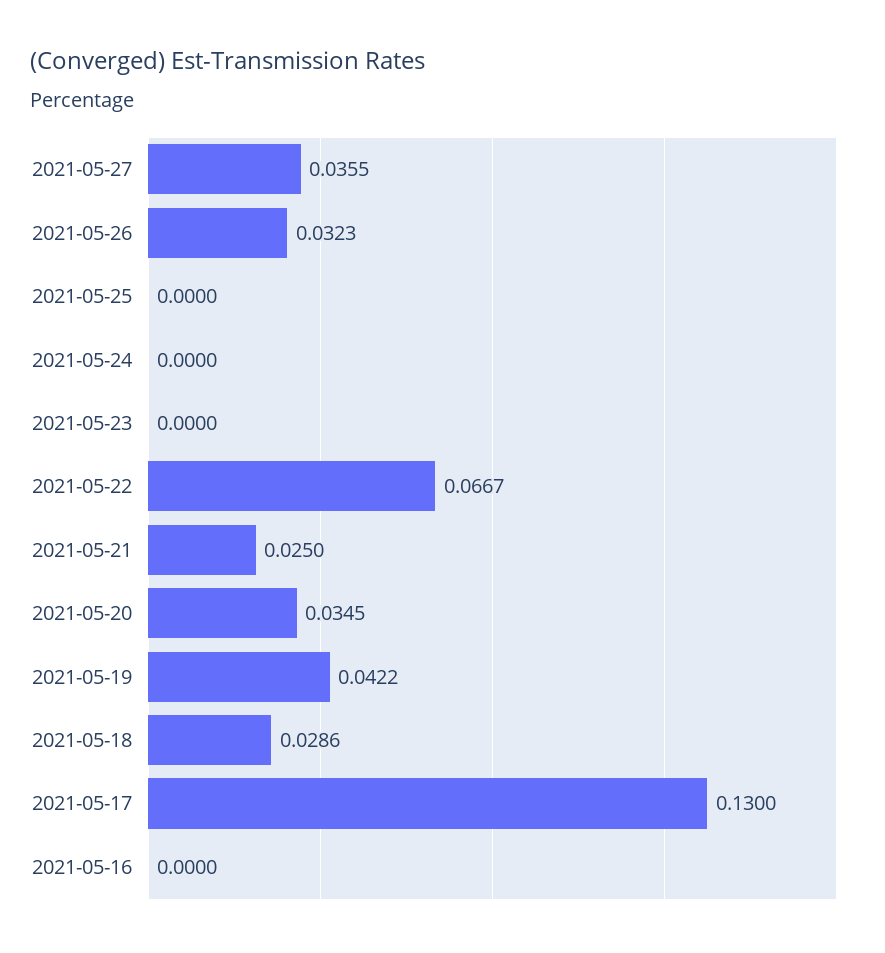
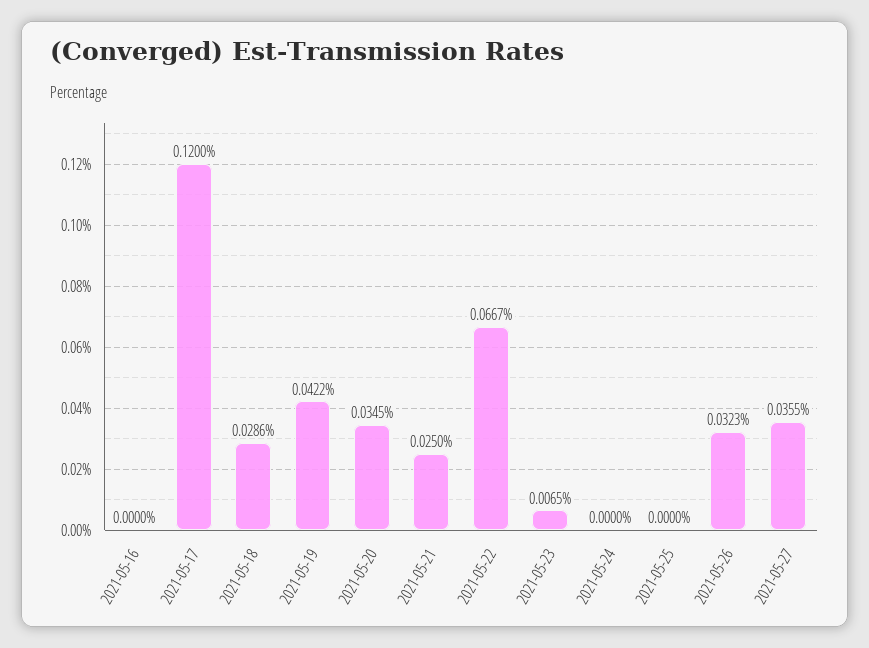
  {
    "2021-05-27": 0.0355,
    "2021-05-26": 0.0323,
    "2021-05-25": 0,
    "2021-05-24": 0,
-   "2021-05-23": 0,
+   "2021-05-23": 0.0065,
    "2021-05-22": 0.0667,
    "2021-05-21": 0.025,
    "2021-05-20": 0.0345,
    "2021-05-19": 0.0422,
    "2021-05-18": 0.0286,
-   "2021-05-17": 0.13,
+   "2021-05-17": 0.12,
    "2021-05-16": 0
  }

